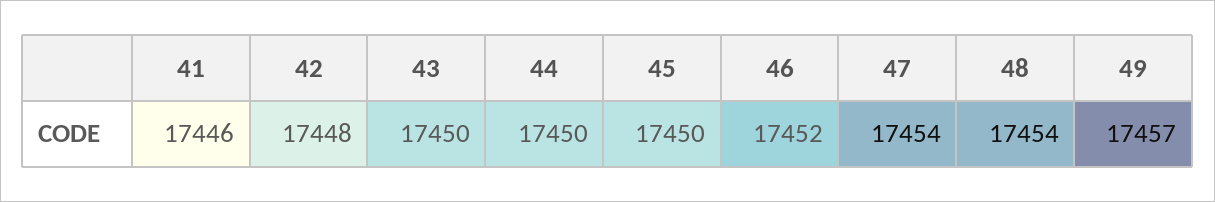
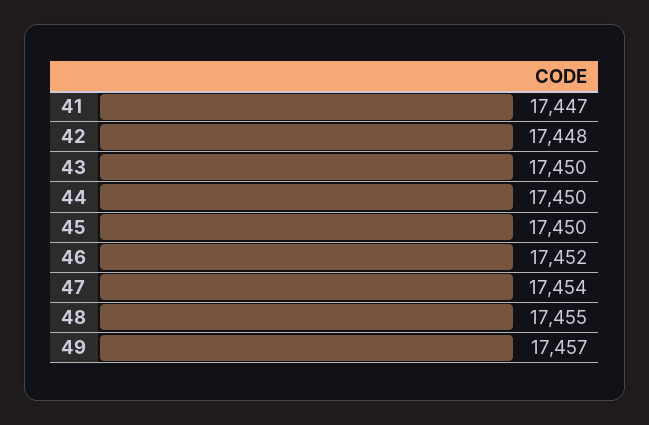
  {
-   "41": 17446,
+   "41": 17447,
    "42": 17448,
    "43": 17450,
    "44": 17450,
    "45": 17450,
    "46": 17452,
    "47": 17454,
-   "48": 17454,
+   "48": 17455,
    "49": 17457
  }

